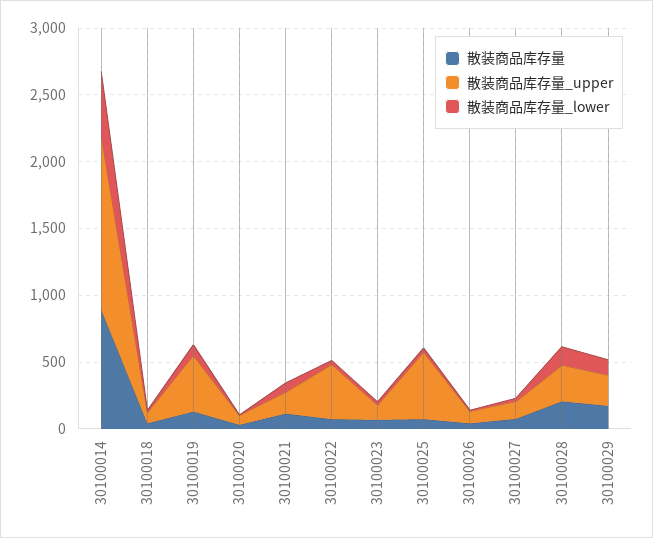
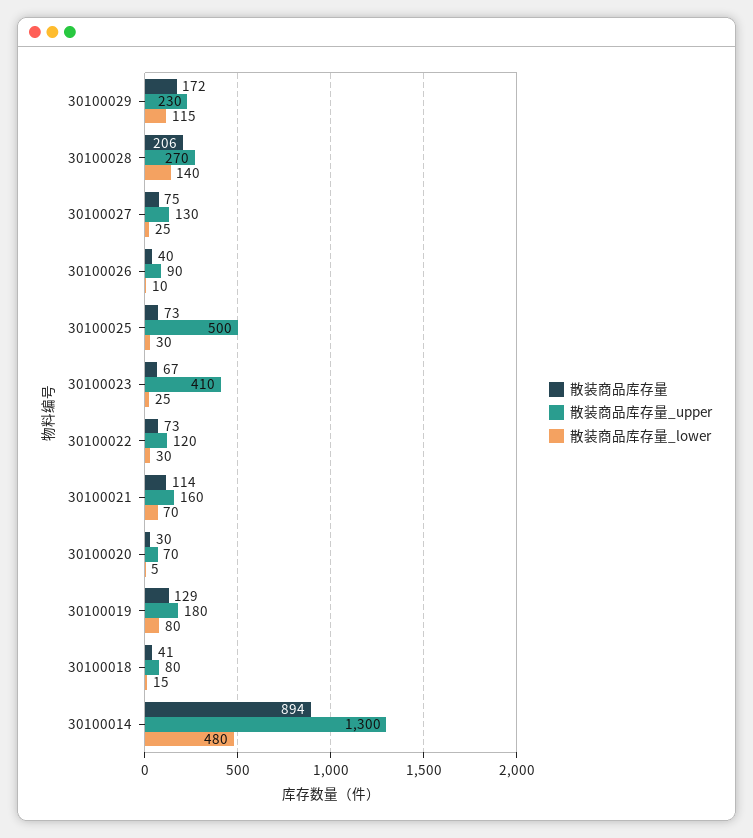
  {
    "散装商品库存量": {
      "30100014": 894,
      "30100018": 41,
      "30100019": 129,
      "30100020": 30,
      "30100021": 114,
      "30100022": 73,
      "30100023": 67,
      "30100025": 73,
      "30100026": 40,
      "30100027": 75,
      "30100028": 206,
      "30100029": 172
    },
    "散装商品库存量_upper": {
      "30100014": 1300,
      "30100018": 80,
-     "30100019": 400,
+     "30100019": 180,
      "30100020": 70,
      "30100021": 160,
-     "30100022": 400,
+     "30100022": 120,
-     "30100023": 100,
+     "30100023": 410,
      "30100025": 500,
      "30100026": 90,
      "30100027": 130,
      "30100028": 270,
      "30100029": 230
    },
    "散装商品库存量_lower": {
      "30100014": 480,
      "30100018": 15,
      "30100019": 80,
      "30100020": 5,
      "30100021": 70,
      "30100022": 30,
      "30100023": 25,
      "30100025": 30,
      "30100026": 10,
      "30100027": 25,
      "30100028": 140,
      "30100029": 115
    }
  }

